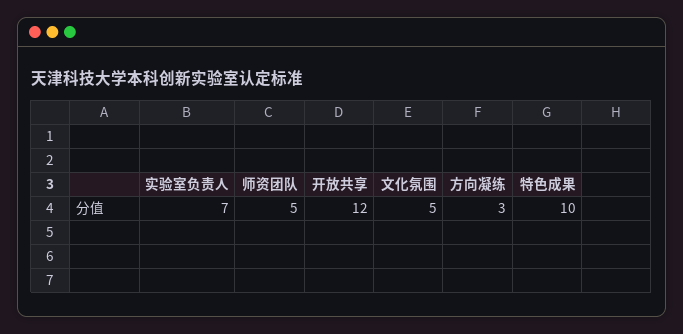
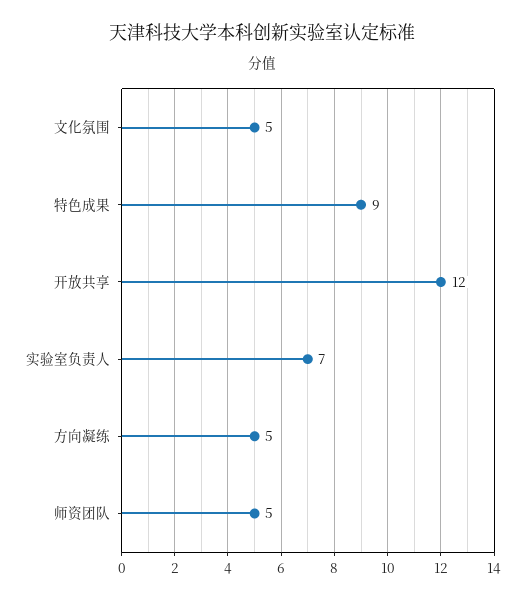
  {
    "实验室负责人": 7,
    "师资团队": 5,
    "开放共享": 12,
    "文化氛围": 5,
-   "方向凝练": 3,
+   "方向凝练": 5,
-   "特色成果": 10
+   "特色成果": 9
  }

